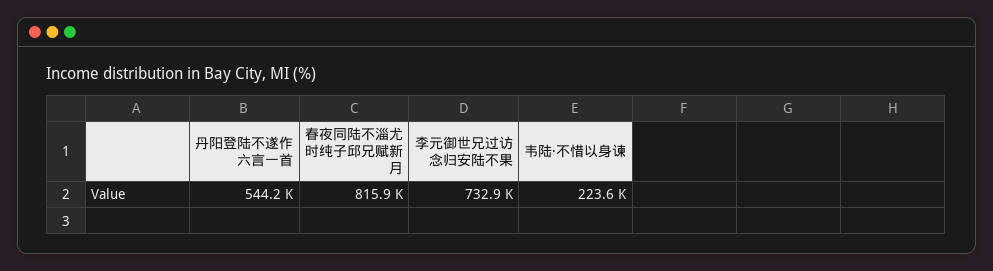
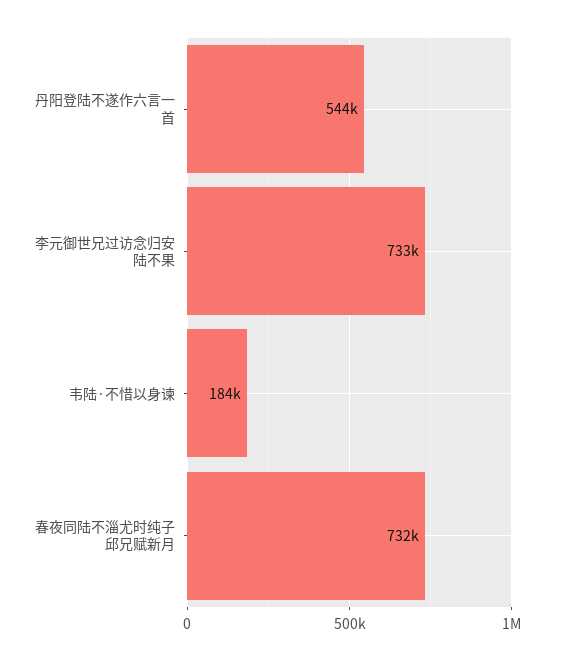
  {
    "丹阳登陆不遂作六言一首": 544200,
-   "春夜同陆不淄尤时纯子邱兄赋新月": 815900,
+   "春夜同陆不淄尤时纯子邱兄赋新月": 732000,
    "李元御世兄过访念归安陆不果": 732900,
-   "韦陆·不惜以身谏": 223600
+   "韦陆·不惜以身谏": 184000
  }

